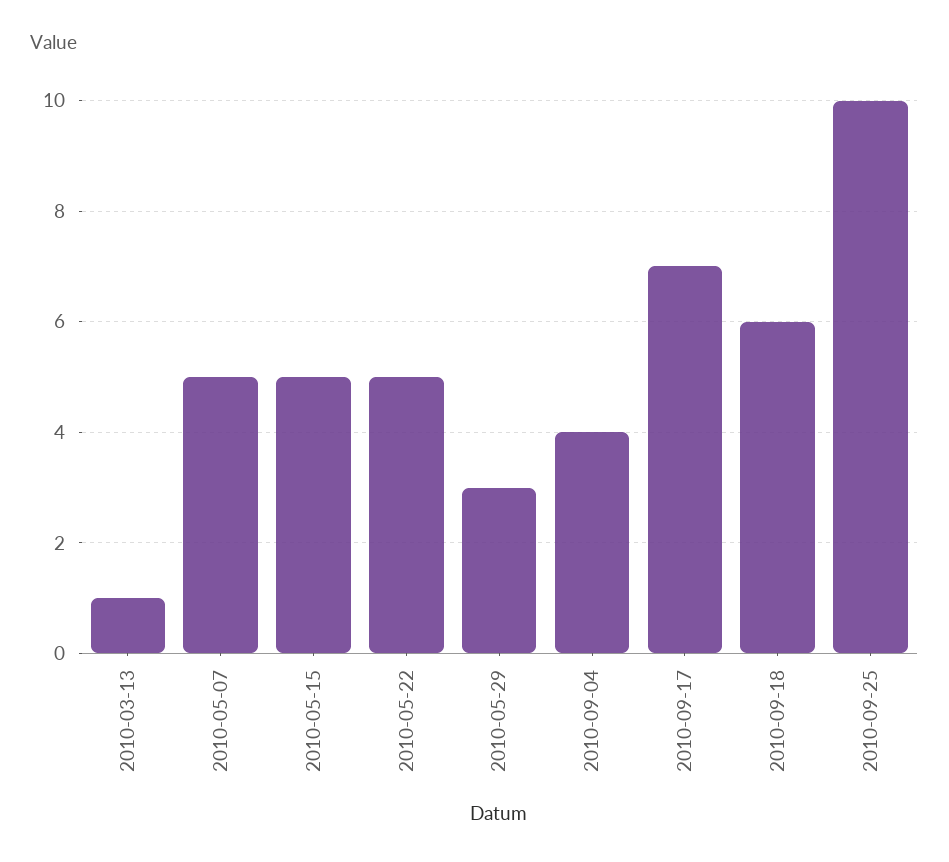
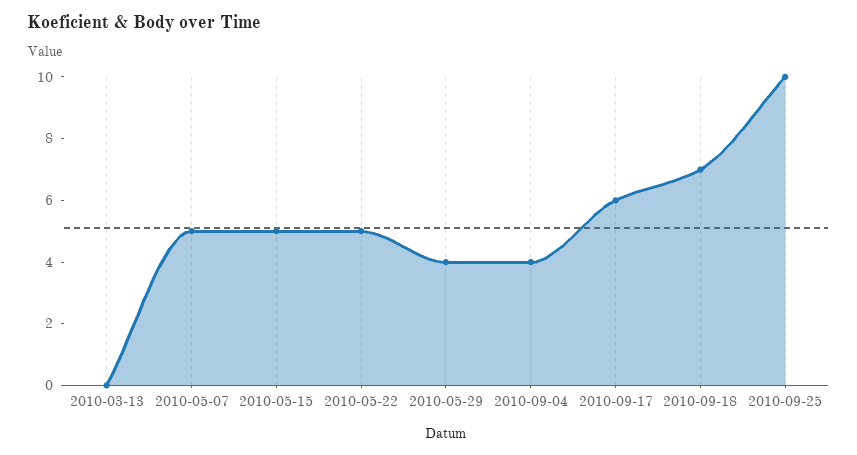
  {
-   "2010-03-13": 1,
+   "2010-03-13": 0,
    "2010-05-07": 5,
    "2010-05-15": 5,
    "2010-05-22": 5,
-   "2010-05-29": 3,
+   "2010-05-29": 4,
    "2010-09-04": 4,
-   "2010-09-17": 7,
+   "2010-09-17": 6,
-   "2010-09-18": 6,
+   "2010-09-18": 7,
    "2010-09-25": 10
  }

